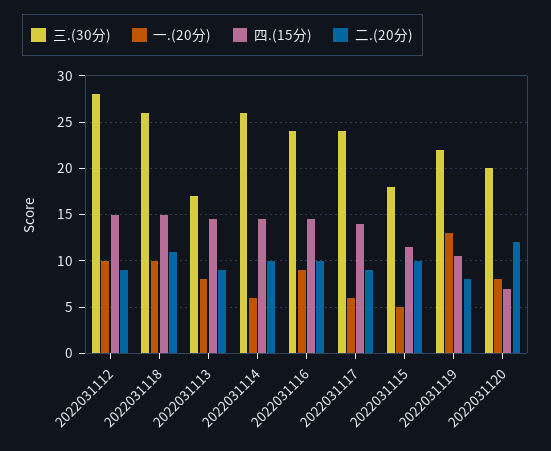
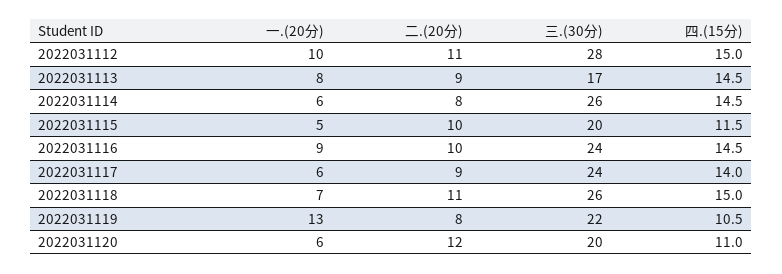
  {
    "三.(30分)": {
      "2022031112": 28,
      "2022031118": 26,
      "2022031113": 17,
      "2022031114": 26,
      "2022031116": 24,
      "2022031117": 24,
-     "2022031115": 18,
+     "2022031115": 20,
      "2022031119": 22,
      "2022031120": 20
    },
    "一.(20分)": {
      "2022031112": 10,
-     "2022031118": 10,
+     "2022031118": 7,
      "2022031113": 8,
      "2022031114": 6,
      "2022031116": 9,
      "2022031117": 6,
      "2022031115": 5,
      "2022031119": 13,
-     "2022031120": 8
+     "2022031120": 6
    },
    "四.(15分)": {
      "2022031112": 15,
      "2022031118": 15,
      "2022031113": 14.5,
      "2022031114": 14.5,
      "2022031116": 14.5,
      "2022031117": 14,
      "2022031115": 11.5,
      "2022031119": 10.5,
-     "2022031120": 7
+     "2022031120": 11
    },
    "二.(20分)": {
-     "2022031112": 9,
+     "2022031112": 11,
      "2022031118": 11,
      "2022031113": 9,
-     "2022031114": 10,
+     "2022031114": 8,
      "2022031116": 10,
      "2022031117": 9,
      "2022031115": 10,
      "2022031119": 8,
      "2022031120": 12
    }
  }

